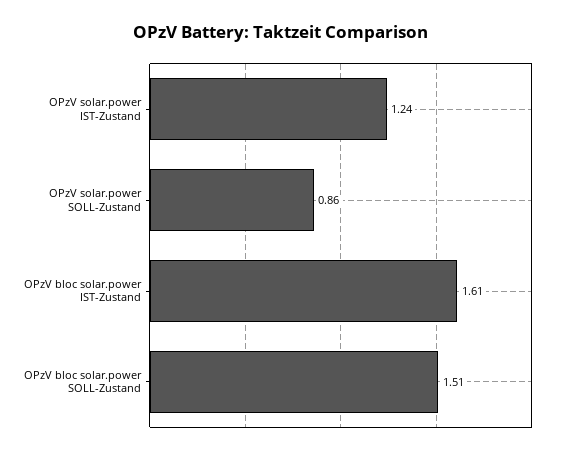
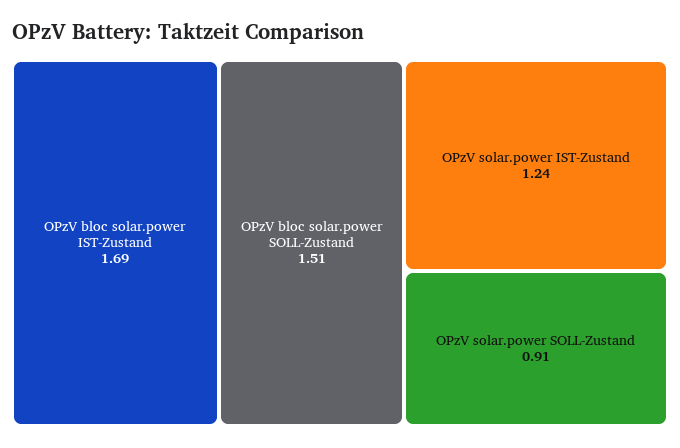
  {
    "OPzV solar.power IST-Zustand": 1.24,
-   "OPzV solar.power SOLL-Zustand": 0.86,
+   "OPzV solar.power SOLL-Zustand": 0.91,
-   "OPzV bloc solar.power IST-Zustand": 1.61,
+   "OPzV bloc solar.power IST-Zustand": 1.69,
    "OPzV bloc solar.power SOLL-Zustand": 1.51
  }

